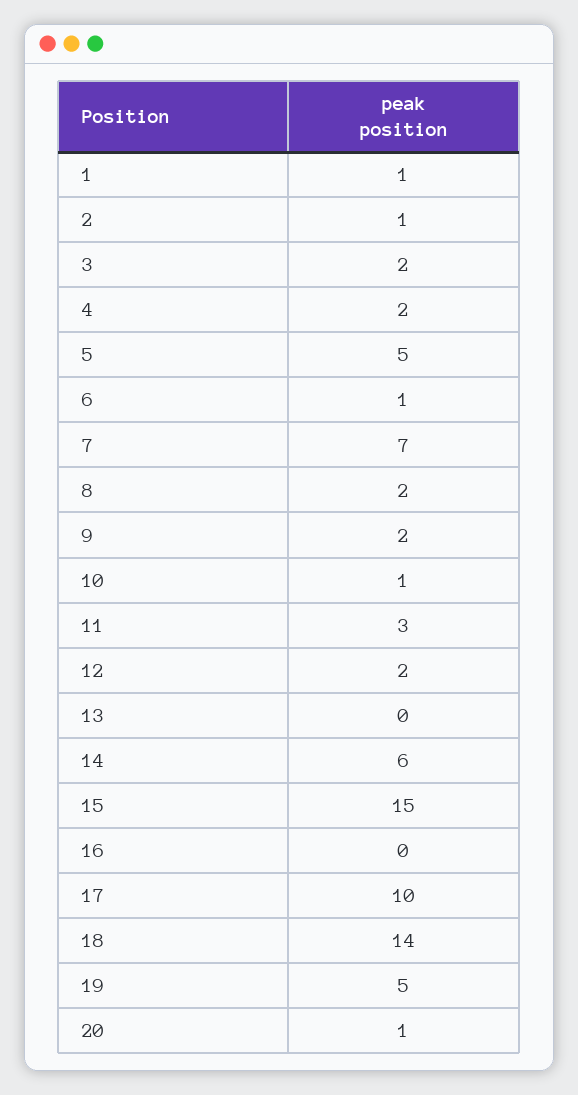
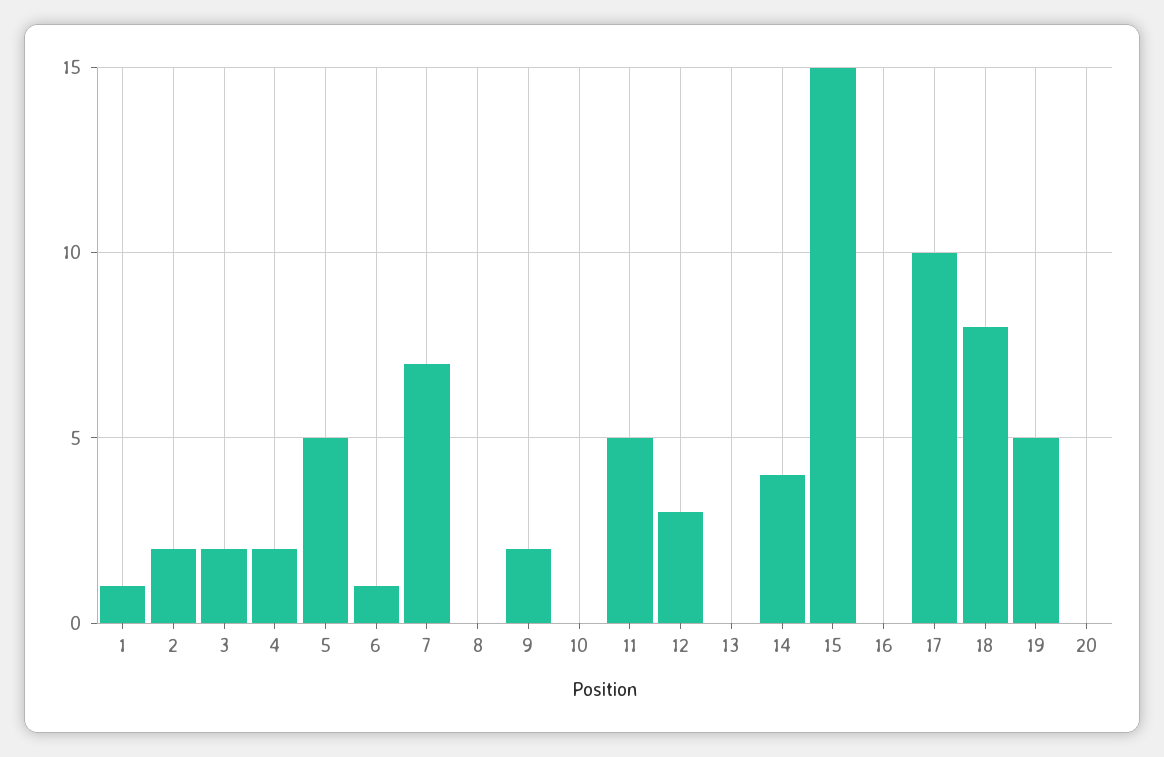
  {
    "1": 1,
-   "2": 1,
+   "2": 2,
    "3": 2,
    "4": 2,
    "5": 5,
    "6": 1,
    "7": 7,
-   "8": 2,
+   "8": 0,
    "9": 2,
-   "10": 1,
+   "10": 0,
-   "11": 3,
+   "11": 5,
-   "12": 2,
+   "12": 3,
    "13": 0,
-   "14": 6,
+   "14": 4,
    "15": 15,
    "16": 0,
    "17": 10,
-   "18": 14,
+   "18": 8,
    "19": 5,
-   "20": 1
+   "20": 0
  }

